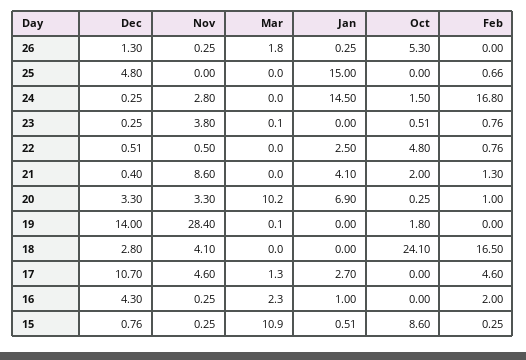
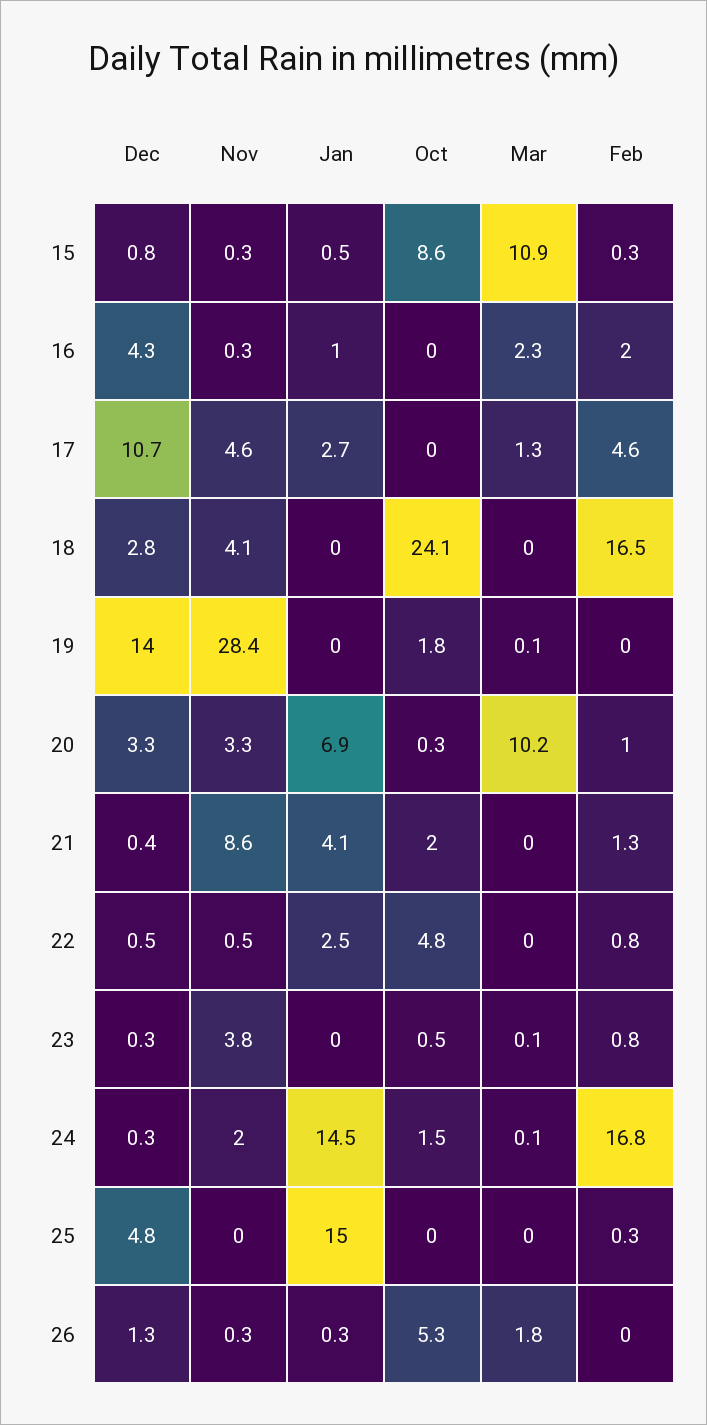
  {
    "Dec": {
      "26": 1.3,
      "25": 4.8,
      "24": 0.25,
      "23": 0.25,
      "22": 0.51,
      "21": 0.4,
      "20": 3.3,
      "19": 14,
      "18": 2.8,
      "17": 10.7,
      "16": 4.3,
      "15": 0.76
    },
    "Nov": {
      "26": 0.25,
      "25": 0,
-     "24": 2.8,
+     "24": 2,
      "23": 3.8,
      "22": 0.5,
      "21": 8.6,
      "20": 3.3,
      "19": 28.4,
      "18": 4.1,
      "17": 4.6,
      "16": 0.25,
      "15": 0.25
    },
    "Mar": {
      "26": 1.8,
      "25": 0,
-     "24": 0,
+     "24": 0.1,
      "23": 0.1,
      "22": 0,
      "21": 0,
      "20": 10.2,
      "19": 0.1,
      "18": 0,
      "17": 1.3,
      "16": 2.3,
      "15": 10.9
    },
    "Jan": {
      "26": 0.25,
      "25": 15,
      "24": 14.5,
      "23": 0,
      "22": 2.5,
      "21": 4.1,
      "20": 6.9,
      "19": 0,
      "18": 0,
      "17": 2.7,
      "16": 1,
      "15": 0.51
    },
    "Oct": {
      "26": 5.3,
      "25": 0,
      "24": 1.5,
      "23": 0.51,
      "22": 4.8,
      "21": 2,
      "20": 0.25,
      "19": 1.8,
      "18": 24.1,
      "17": 0,
      "16": 0,
      "15": 8.6
    },
    "Feb": {
      "26": 0,
-     "25": 0.66,
+     "25": 0.3,
      "24": 16.8,
      "23": 0.76,
      "22": 0.76,
      "21": 1.3,
      "20": 1,
      "19": 0,
      "18": 16.5,
      "17": 4.6,
      "16": 2,
      "15": 0.25
    }
  }

